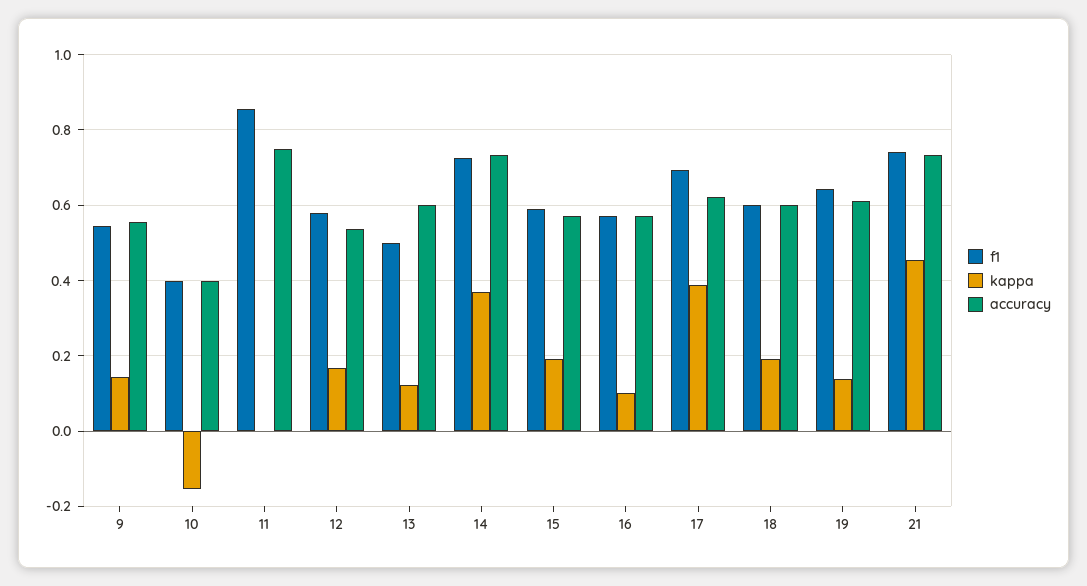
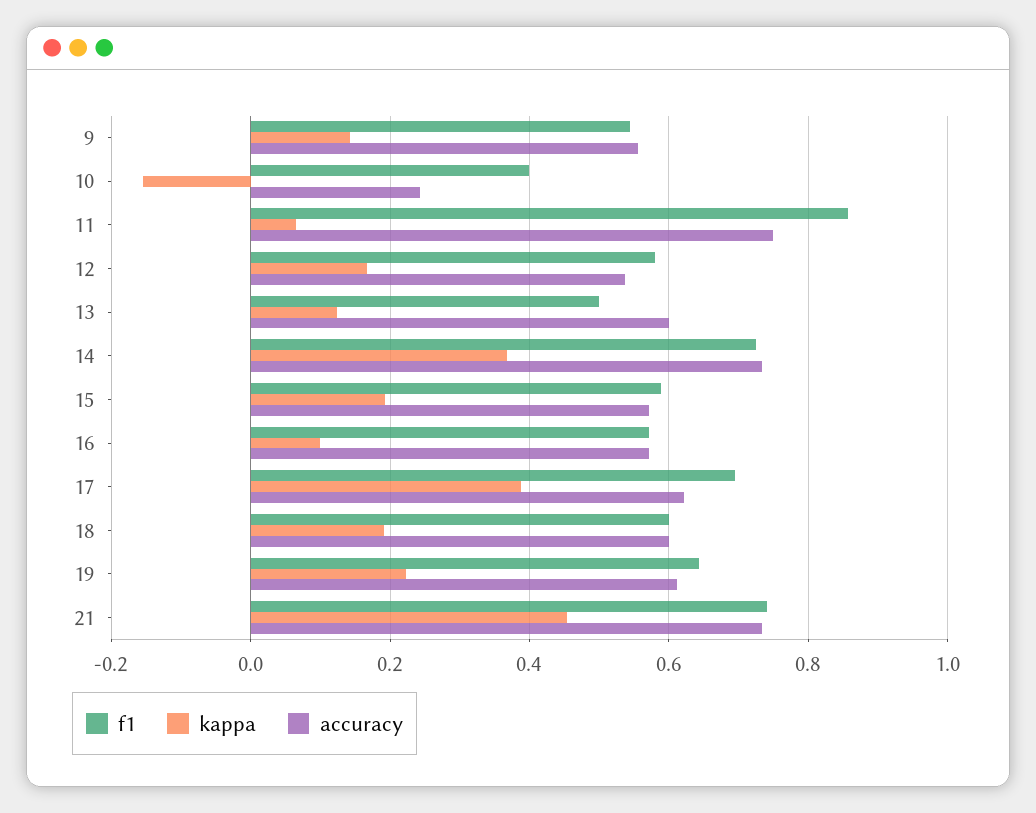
  {
    "f1": {
      "9": 0.54,
      "10": 0.4,
      "11": 0.86,
      "12": 0.58,
      "13": 0.5,
      "14": 0.72,
      "15": 0.58,
      "16": 0.58,
      "17": 0.7,
      "18": 0.6,
      "19": 0.64,
      "21": 0.74
    },
    "kappa": {
      "9": 0.14,
      "10": -0.16,
-     "11": 0,
+     "11": 0.06,
      "12": 0.16,
      "13": 0.12,
      "14": 0.36,
      "15": 0.2,
      "16": 0.1,
      "17": 0.38,
      "18": 0.2,
-     "19": 0.14,
+     "19": 0.22,
      "21": 0.46
    },
    "accuracy": {
      "9": 0.56,
-     "10": 0.4,
+     "10": 0.24,
      "11": 0.76,
      "12": 0.54,
      "13": 0.6,
      "14": 0.74,
      "15": 0.58,
      "16": 0.58,
      "17": 0.62,
      "18": 0.6,
      "19": 0.62,
      "21": 0.74
    }
  }

